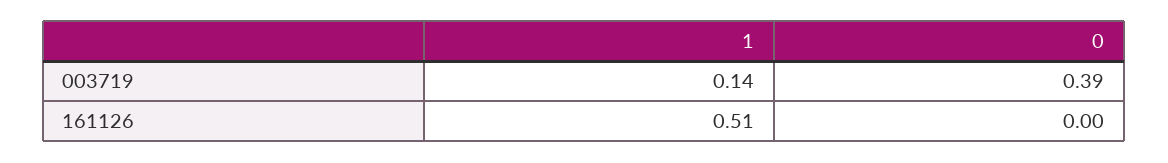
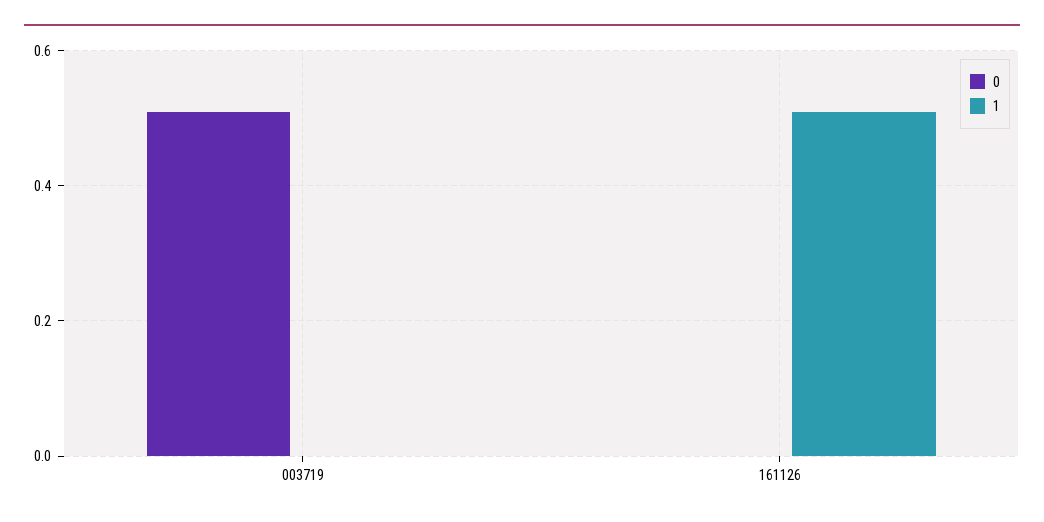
  {
    "1": {
-     "003719": 0.14,
+     "003719": 0,
      "161126": 0.51
    },
    "0": {
-     "003719": 0.39,
+     "003719": 0.5,
      "161126": 0
    }
  }

